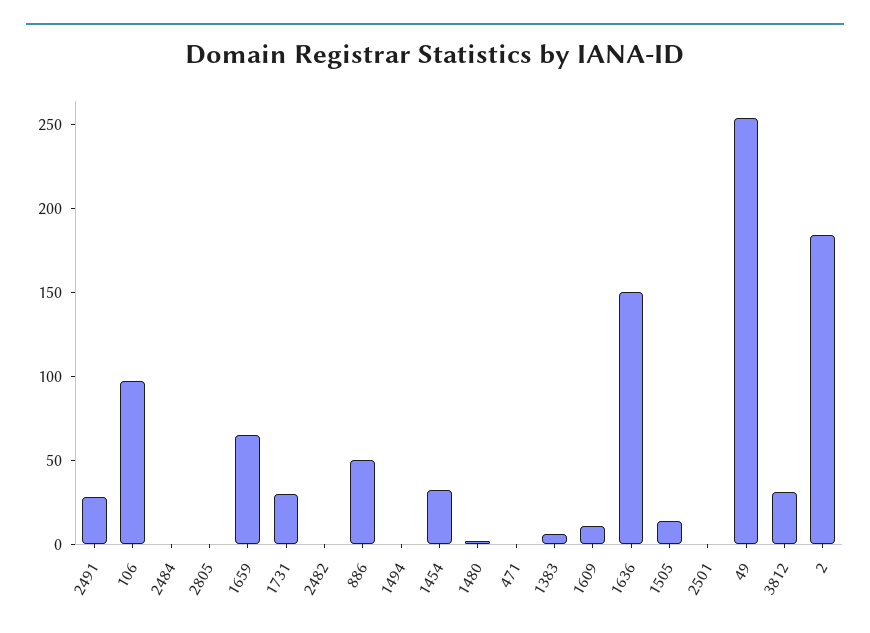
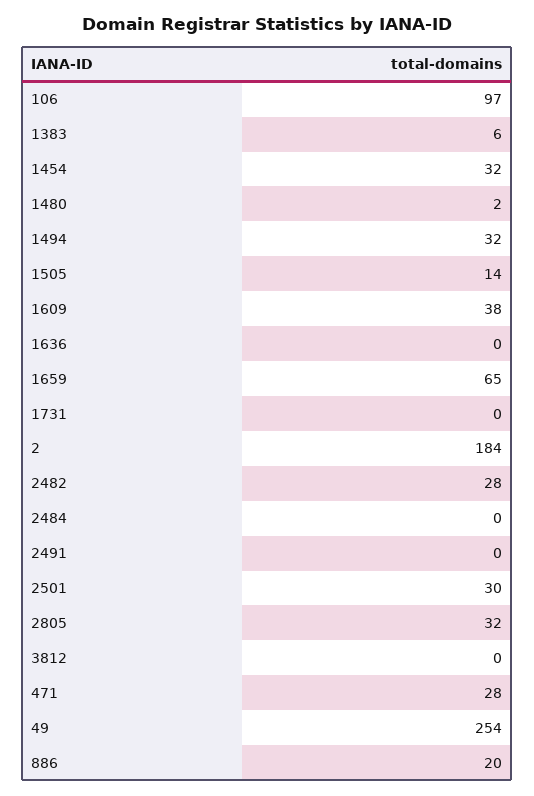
  {
-   "2491": 30,
+   "2491": 0,
    "106": 97,
    "2484": 0,
-   "2805": 0,
+   "2805": 32,
    "1659": 65,
-   "1731": 30,
+   "1731": 0,
-   "2482": 0,
+   "2482": 28,
-   "886": 50,
+   "886": 20,
-   "1494": 0,
+   "1494": 32,
    "1454": 32,
    "1480": 2,
-   "471": 0,
+   "471": 28,
    "1383": 6,
-   "1609": 10,
+   "1609": 38,
-   "1636": 150,
+   "1636": 0,
    "1505": 14,
-   "2501": 0,
+   "2501": 30,
    "49": 254,
-   "3812": 30,
+   "3812": 0,
    "2": 184
  }

